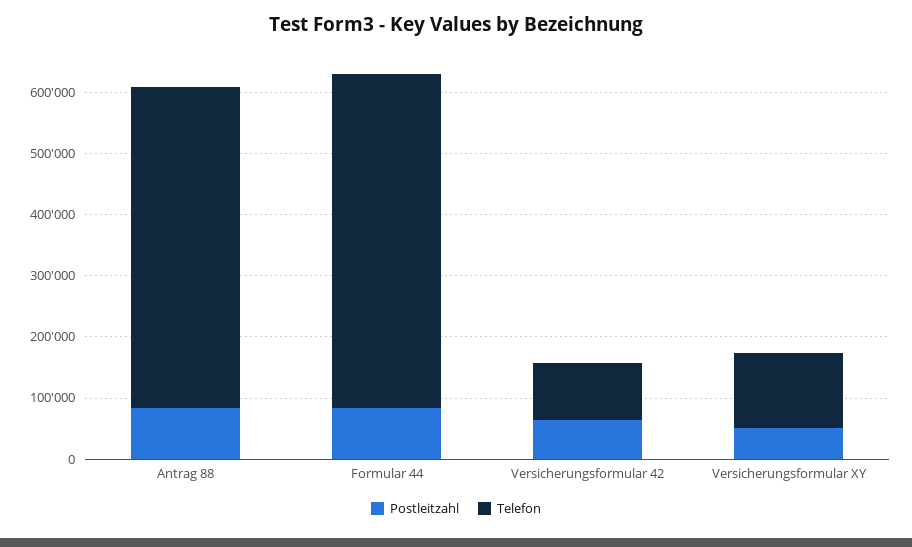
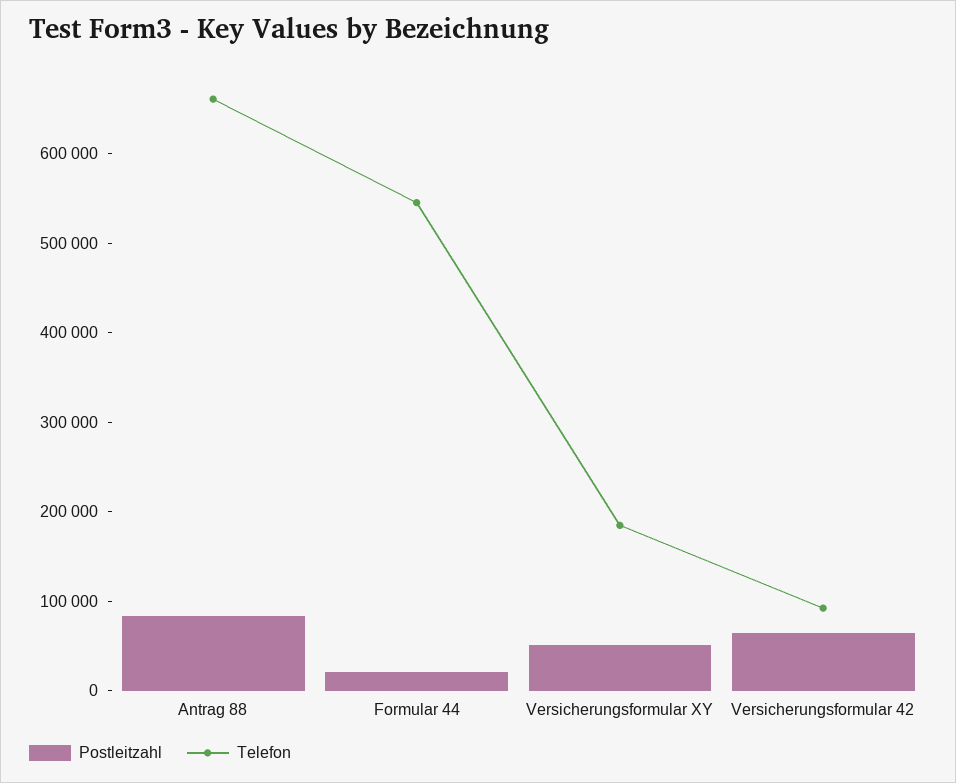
  {
    "Postleitzahl": {
      "Antrag 88": 80000,
-     "Formular 44": 80000,
+     "Formular 44": 20000,
      "Versicherungsformular 42": 60000,
      "Versicherungsformular XY": 60000
    },
    "Telefon": {
-     "Antrag 88": 520000,
+     "Antrag 88": 660000,
      "Formular 44": 540000,
      "Versicherungsformular 42": 100000,
-     "Versicherungsformular XY": 120000
+     "Versicherungsformular XY": 180000
    }
  }

